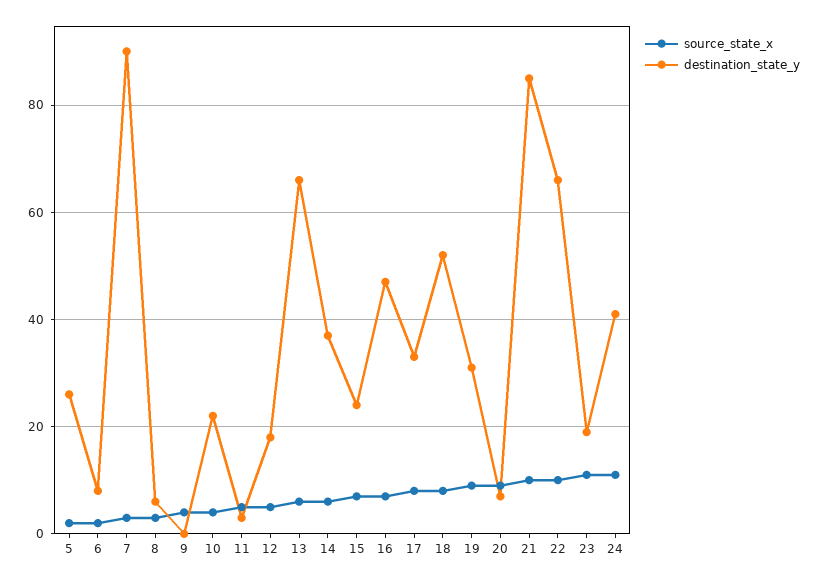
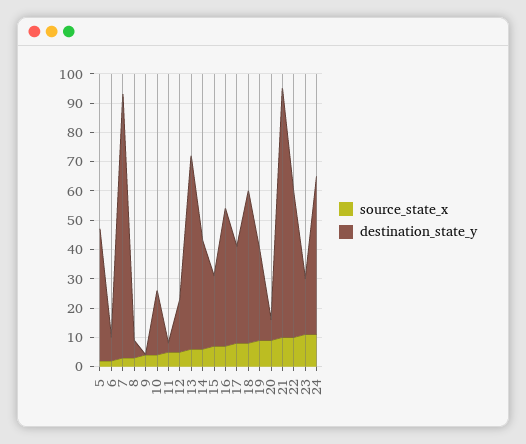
  {
    "source_state_x": {
      "5": 0,
      "6": 0,
      "7": 5,
      "8": 5,
      "9": 5,
      "10": 5,
      "11": 5,
      "12": 5,
      "13": 5,
      "14": 5,
      "15": 5,
      "16": 5,
      "17": 10,
      "18": 10,
      "19": 10,
      "20": 10,
      "21": 10,
      "22": 10,
      "23": 10,
      "24": 10
    },
    "destination_state_y": {
-     "5": 25,
+     "5": 45,
      "6": 10,
      "7": 90,
      "8": 5,
      "9": 0,
      "10": 20,
      "11": 5,
      "12": 20,
      "13": 65,
      "14": 35,
      "15": 25,
      "16": 45,
      "17": 35,
      "18": 50,
      "19": 30,
      "20": 5,
      "21": 85,
-     "22": 65,
+     "22": 50,
      "23": 20,
-     "24": 40
+     "24": 55
    }
  }

